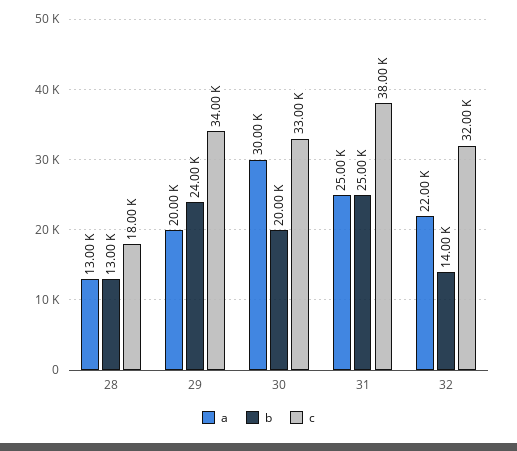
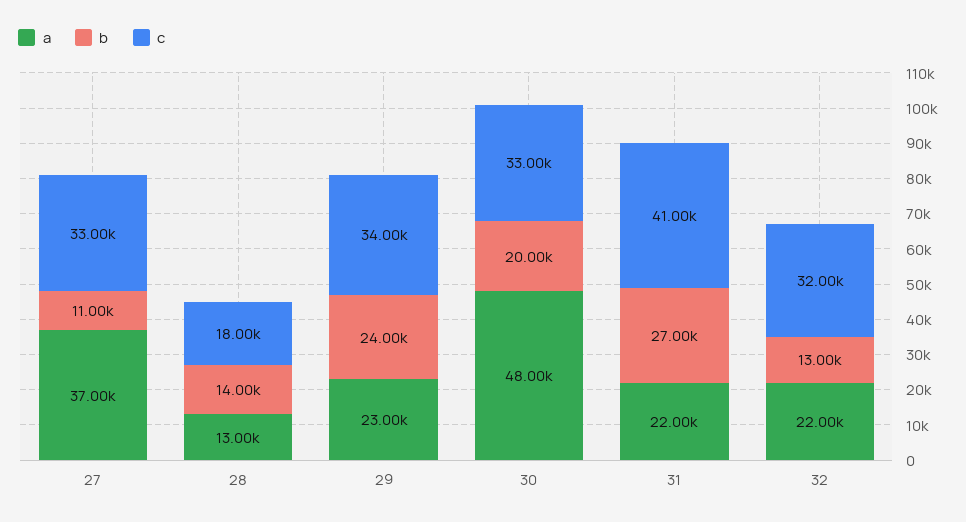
  {
    "a": {
      "28": 13000,
-     "29": 20000,
+     "29": 23000,
-     "30": 30000,
+     "30": 48000,
-     "31": 25000,
+     "31": 22000,
-     "32": 22000
+     "32": 22000,
+     "27": 37000
    },
    "b": {
-     "28": 13000,
+     "28": 14000,
      "29": 24000,
      "30": 20000,
-     "31": 25000,
+     "31": 27000,
-     "32": 14000
+     "32": 13000,
+     "27": 11000
    },
    "c": {
      "28": 18000,
      "29": 34000,
      "30": 33000,
-     "31": 38000,
+     "31": 41000,
-     "32": 32000
+     "32": 32000,
+     "27": 33000
    }
  }

